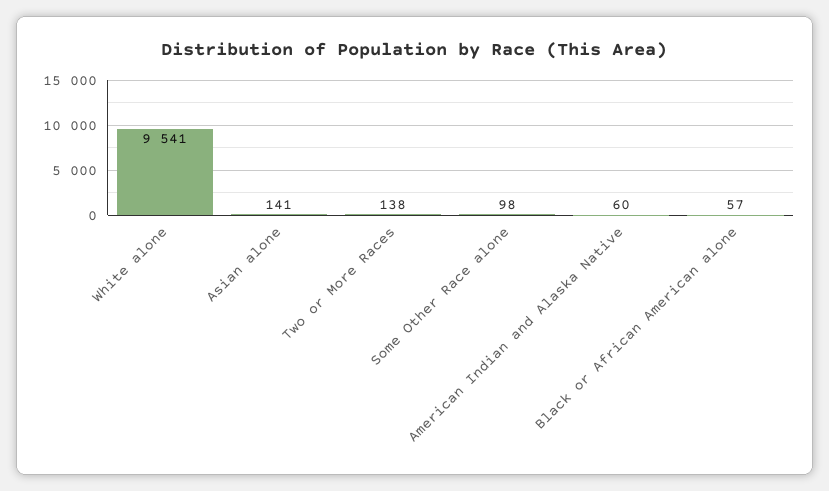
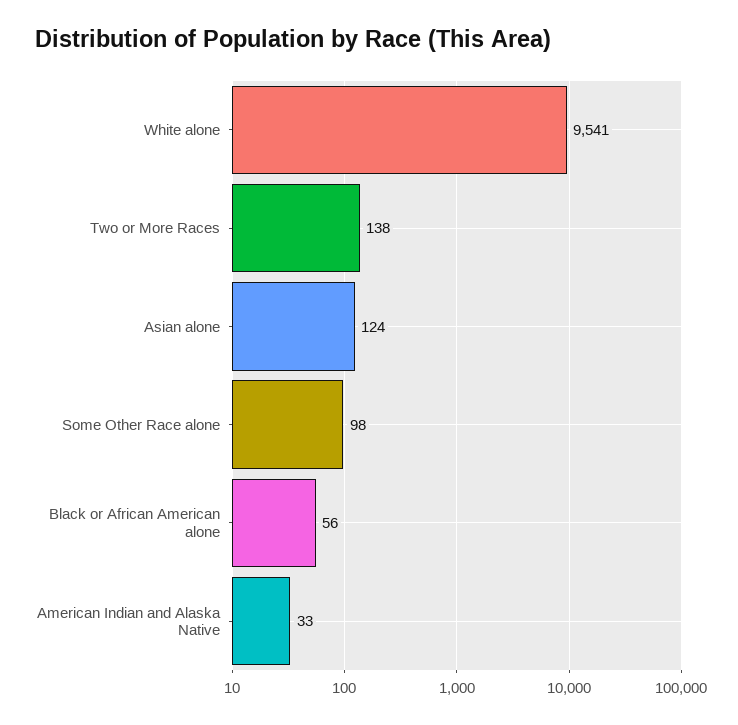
  {
    "White alone": 9541,
-   "Asian alone": 141,
+   "Asian alone": 124,
    "Two or More Races": 138,
    "Some Other Race alone": 98,
-   "American Indian and Alaska Native": 60,
+   "American Indian and Alaska Native": 33,
-   "Black or African American alone": 57
+   "Black or African American alone": 56
  }

